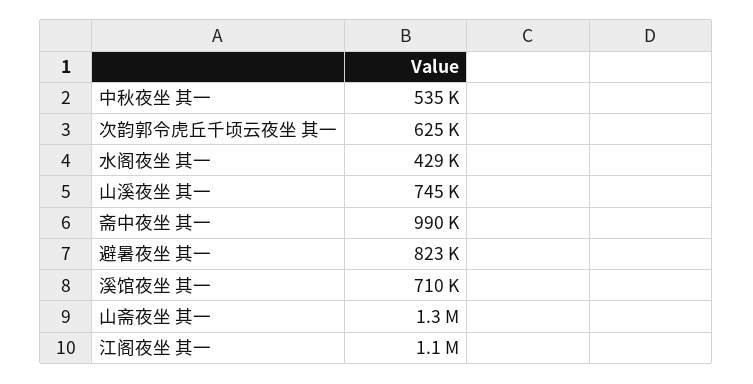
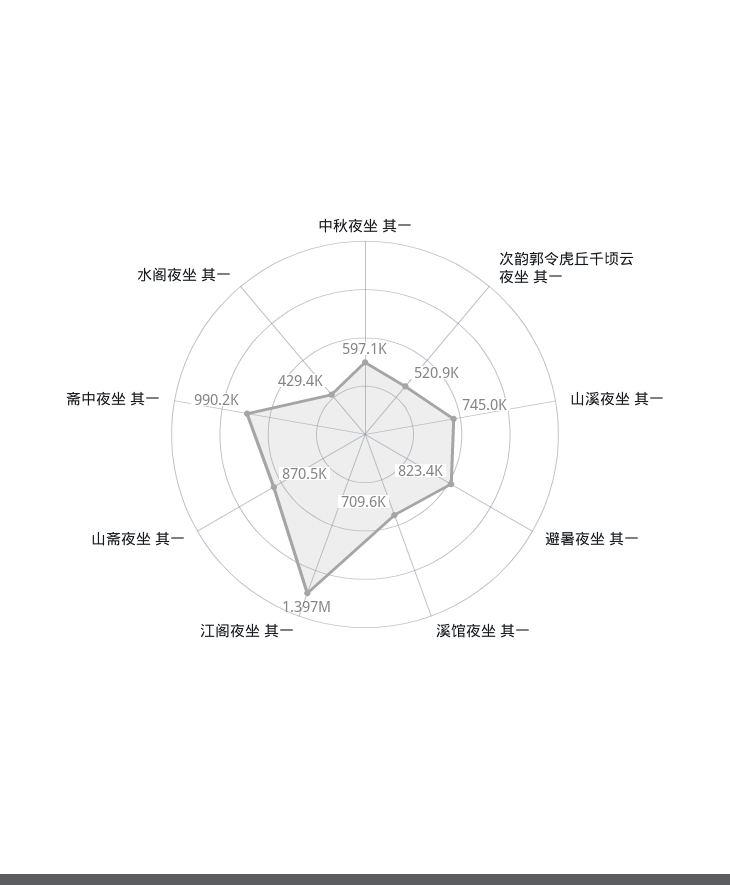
  {
-   "中秋夜坐 其一": 535000,
+   "中秋夜坐 其一": 597100,
-   "次韵郭令虎丘千顷云夜坐 其一": 625000,
+   "次韵郭令虎丘千顷云夜坐 其一": 520900,
    "水阁夜坐 其一": 429400,
    "山溪夜坐 其一": 745000,
    "斋中夜坐 其一": 990200,
    "避暑夜坐 其一": 823400,
    "溪馆夜坐 其一": 709600,
-   "山斋夜坐 其一": 1300000,
+   "山斋夜坐 其一": 870500,
-   "江阁夜坐 其一": 1100000
+   "江阁夜坐 其一": 1397000
  }

